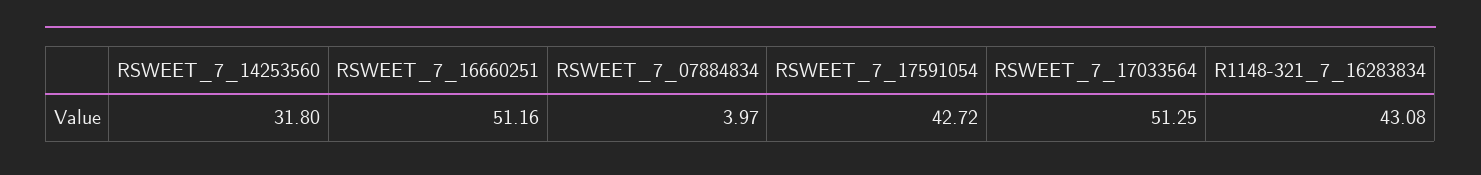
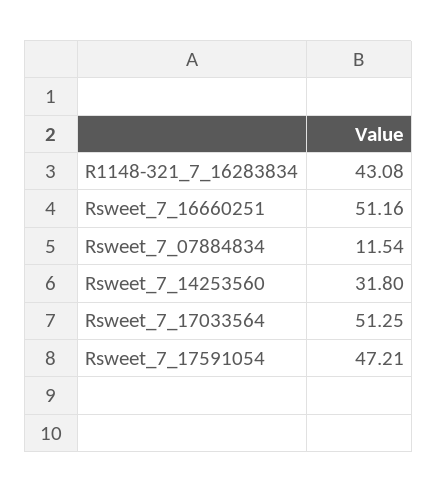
  {
    "RSWEET_7_14253560": 31.8,
    "RSWEET_7_16660251": 51.16,
-   "RSWEET_7_07884834": 3.97,
+   "RSWEET_7_07884834": 11.54,
-   "RSWEET_7_17591054": 42.72,
+   "RSWEET_7_17591054": 47.21,
    "RSWEET_7_17033564": 51.25,
    "R1148-321_7_16283834": 43.08
  }

